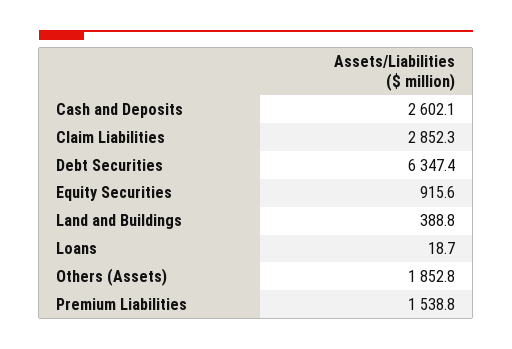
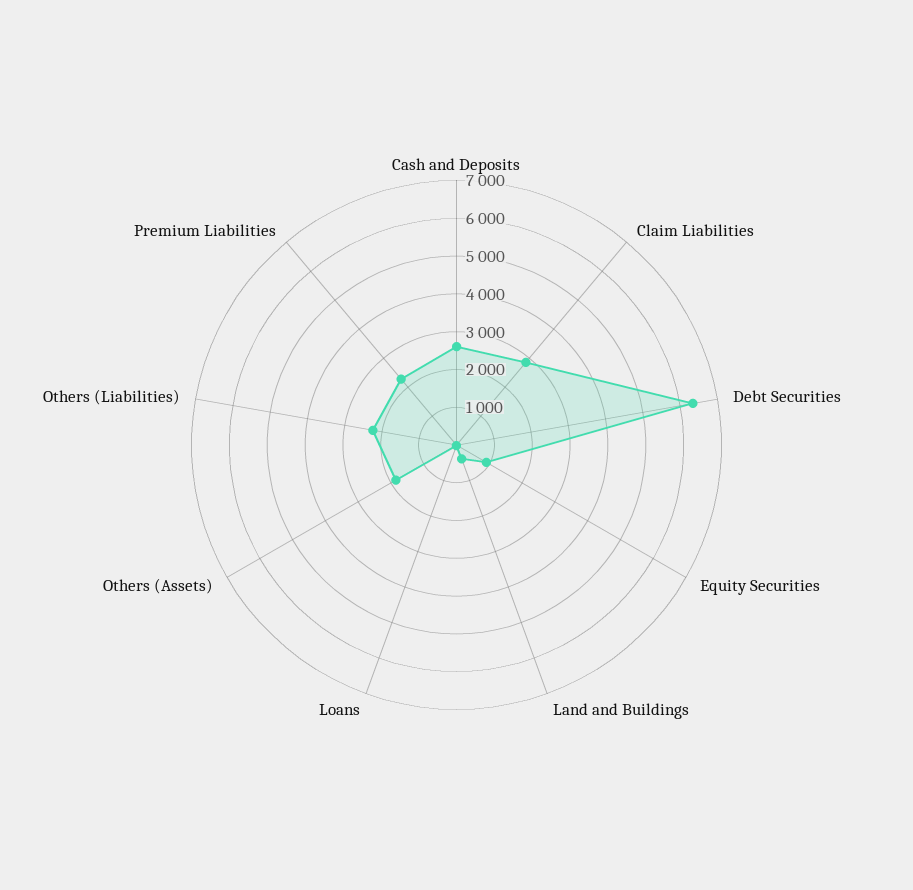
  {
    "Cash and Deposits": 2602.1,
    "Claim Liabilities": 2852.3,
    "Debt Securities": 6347.4,
    "Equity Securities": 915.6,
    "Land and Buildings": 388.8,
    "Loans": 18.7,
    "Others (Assets)": 1852.8,
-   "Premium Liabilities": 1538.8
+   "Premium Liabilities": 2250,
+   "Others (Liabilities)": 2250
  }

